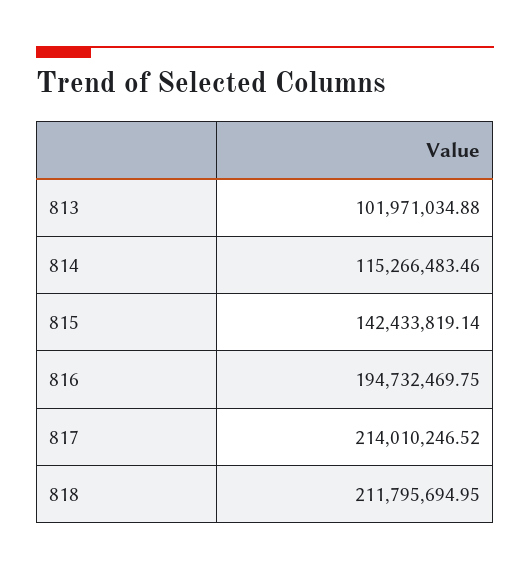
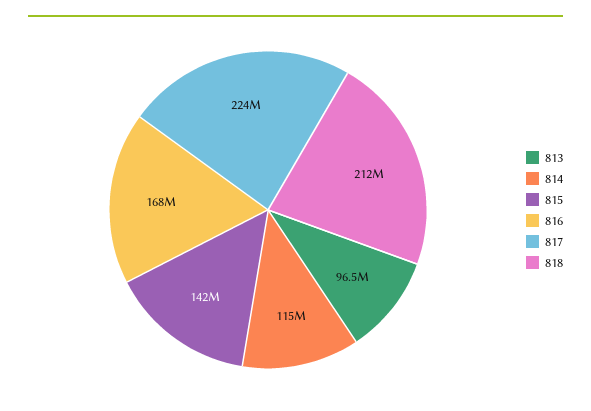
  {
-   "813": 101971034.88,
+   "813": 96500000,
    "814": 115266483.46,
    "815": 142433819.14,
-   "816": 194732469.75,
+   "816": 168000000,
-   "817": 214010246.52,
+   "817": 224000000,
    "818": 211795694.95
  }

